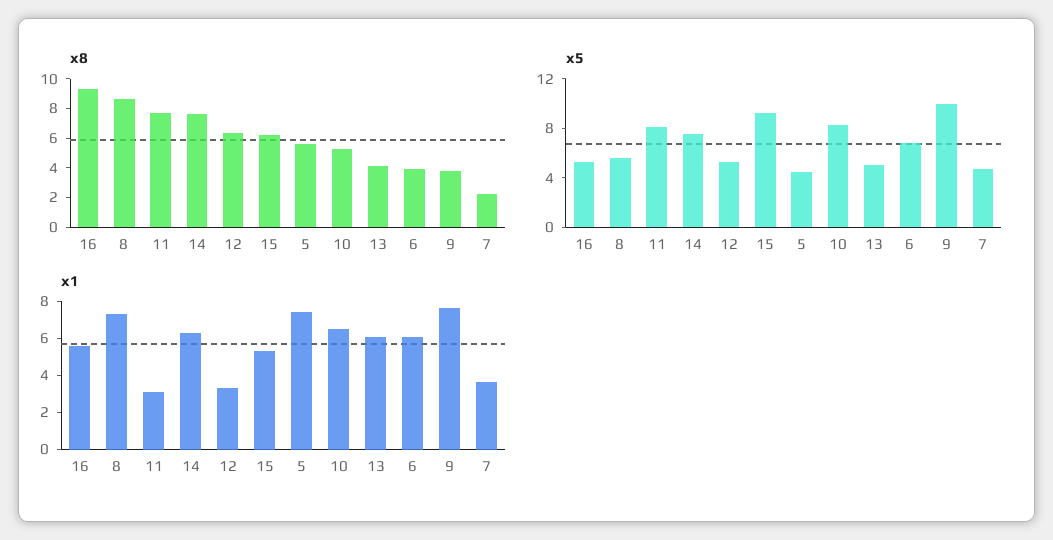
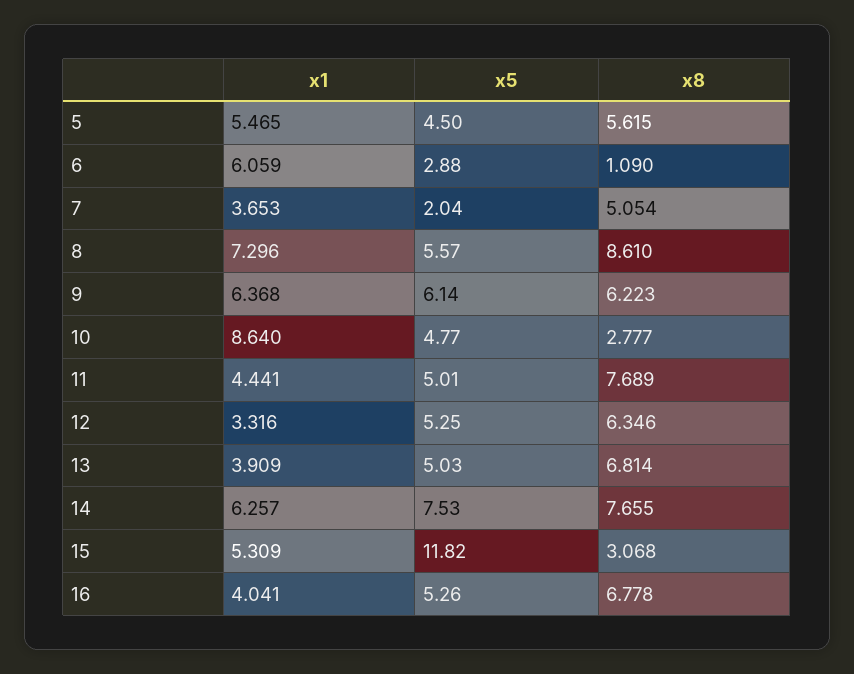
  {
    "x8": {
-     "16": 9,
+     "16": 6.778,
      "8": 8.61,
      "11": 7.689,
      "14": 7.655,
      "12": 6.346,
-     "15": 6,
+     "15": 3.068,
      "5": 5.615,
-     "10": 5,
+     "10": 2.777,
-     "13": 4,
+     "13": 6.814,
-     "6": 4,
+     "6": 1.09,
-     "9": 4,
+     "9": 6.223,
-     "7": 2
+     "7": 5.054
    },
    "x5": {
      "16": 5.26,
      "8": 5.57,
-     "11": 8,
+     "11": 5.01,
      "14": 7.53,
      "12": 5.25,
-     "15": 9,
+     "15": 11.82,
      "5": 4.5,
-     "10": 8,
+     "10": 4.77,
      "13": 5.03,
-     "6": 7,
+     "6": 2.88,
-     "9": 10,
+     "9": 6.14,
-     "7": 5
+     "7": 2.04
    },
    "x1": {
-     "16": 5.5,
+     "16": 4.041,
      "8": 7.296,
-     "11": 3,
+     "11": 4.441,
      "14": 6.257,
      "12": 3.316,
      "15": 5.309,
-     "5": 7.5,
+     "5": 5.465,
-     "10": 6.5,
+     "10": 8.64,
-     "13": 6,
+     "13": 3.909,
      "6": 6.059,
-     "9": 7.5,
+     "9": 6.368,
      "7": 3.653
    }
  }

